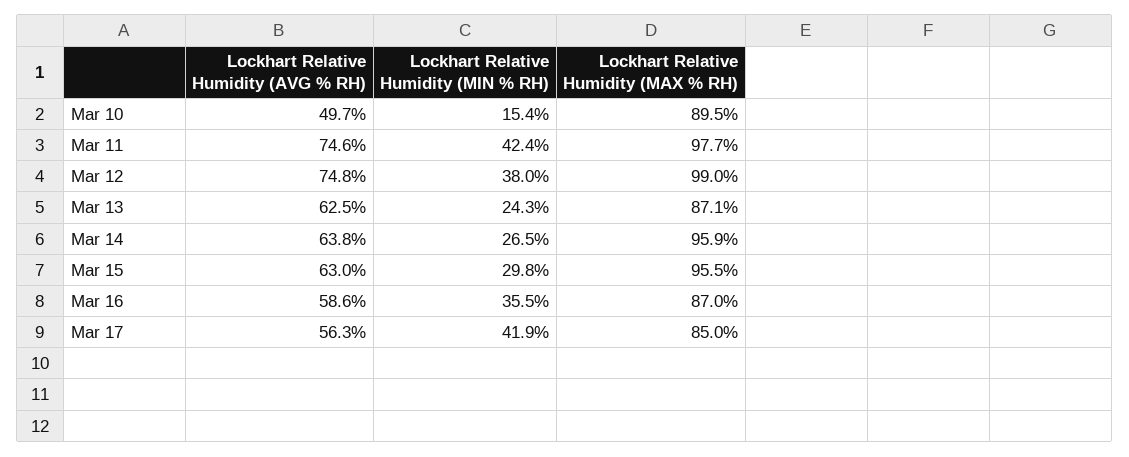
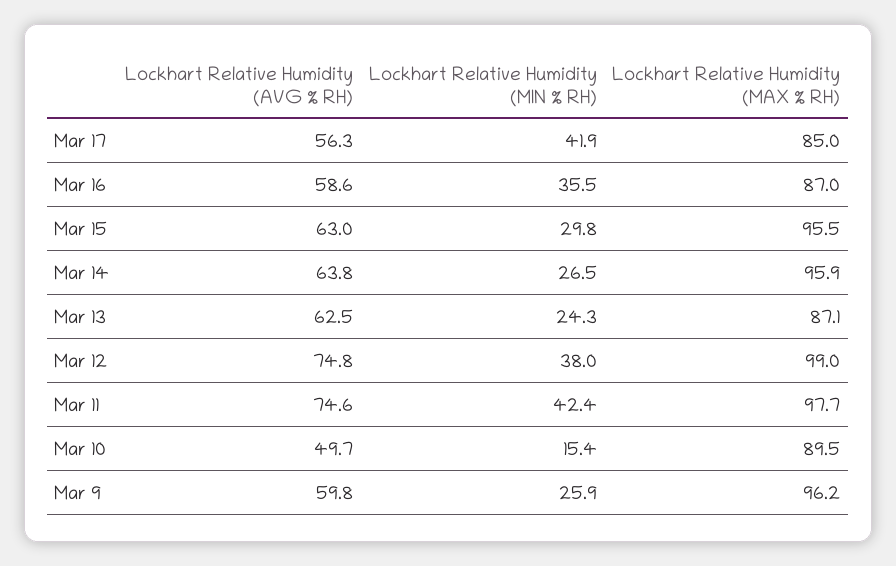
  {
    "Lockhart Relative Humidity (AVG % RH)": {
      "Mar 10": 49.7,
      "Mar 11": 74.6,
      "Mar 12": 74.8,
      "Mar 13": 62.5,
      "Mar 14": 63.8,
      "Mar 15": 63,
      "Mar 16": 58.6,
-     "Mar 17": 56.3
+     "Mar 17": 56.3,
+     "Mar 9": 59.8
    },
    "Lockhart Relative Humidity (MIN % RH)": {
      "Mar 10": 15.4,
      "Mar 11": 42.4,
      "Mar 12": 38,
      "Mar 13": 24.3,
      "Mar 14": 26.5,
      "Mar 15": 29.8,
      "Mar 16": 35.5,
-     "Mar 17": 41.9
+     "Mar 17": 41.9,
+     "Mar 9": 25.9
    },
    "Lockhart Relative Humidity (MAX % RH)": {
      "Mar 10": 89.5,
      "Mar 11": 97.7,
      "Mar 12": 99,
      "Mar 13": 87.1,
      "Mar 14": 95.9,
      "Mar 15": 95.5,
      "Mar 16": 87,
-     "Mar 17": 85
+     "Mar 17": 85,
+     "Mar 9": 96.2
    }
  }

